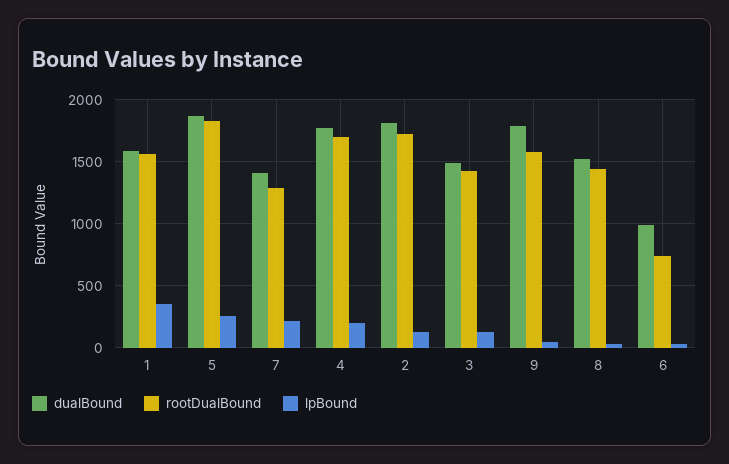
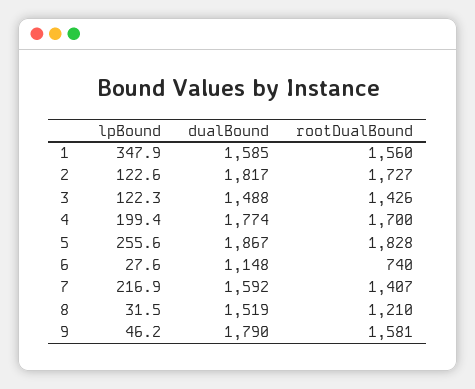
  {
    "dualBound": {
      "1": 1585,
      "5": 1867,
-     "7": 1400,
+     "7": 1592,
      "4": 1774,
      "2": 1817,
      "3": 1488,
      "9": 1790,
      "8": 1519,
-     "6": 1000
+     "6": 1148
    },
    "rootDualBound": {
      "1": 1560,
      "5": 1828,
-     "7": 1300,
+     "7": 1407,
      "4": 1700,
      "2": 1727,
      "3": 1426,
      "9": 1581,
-     "8": 1450,
+     "8": 1210,
      "6": 740
    },
    "lpBound": {
      "1": 347.9,
      "5": 255.6,
      "7": 216.9,
      "4": 199.4,
      "2": 122.6,
      "3": 122.3,
      "9": 46.2,
      "8": 31.5,
      "6": 27.6
    }
  }

